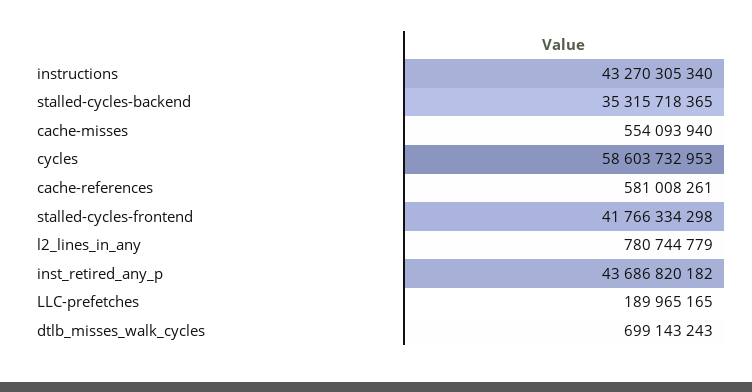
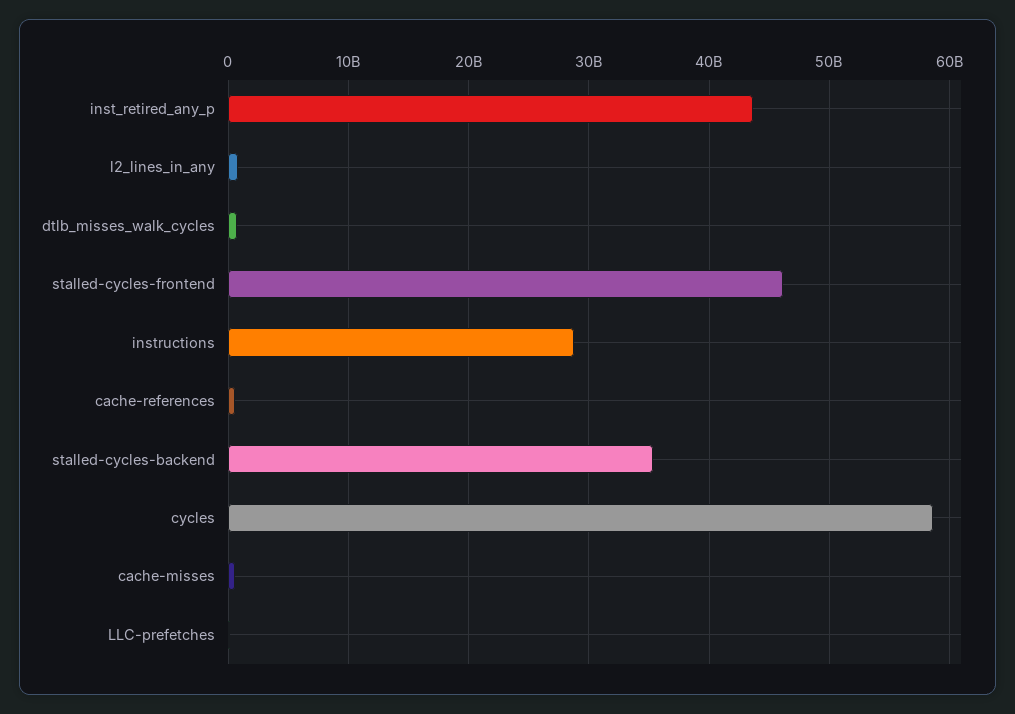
  {
-   "instructions": 43270305340,
+   "instructions": 29000000000,
    "stalled-cycles-backend": 35315718365,
    "cache-misses": 554093940,
    "cycles": 58603732953,
    "cache-references": 581008261,
-   "stalled-cycles-frontend": 41766334298,
+   "stalled-cycles-frontend": 46000000000,
    "l2_lines_in_any": 780744779,
    "inst_retired_any_p": 43686820182,
    "LLC-prefetches": 189965165,
    "dtlb_misses_walk_cycles": 699143243
  }

